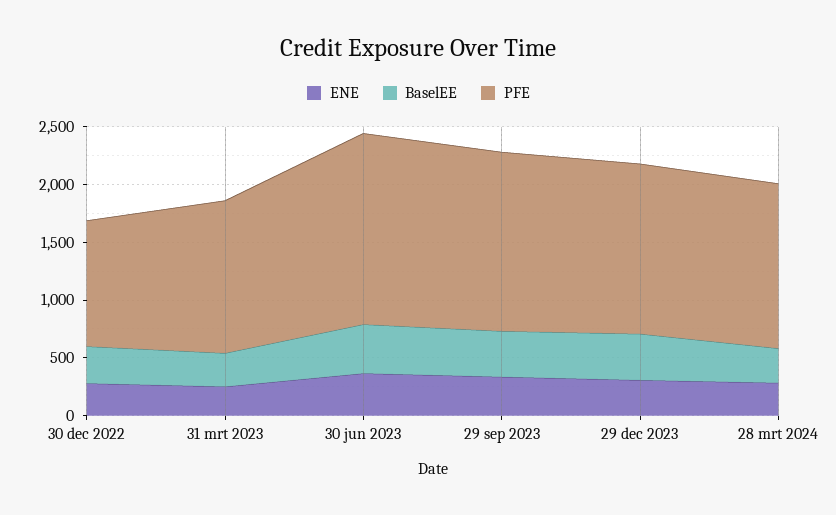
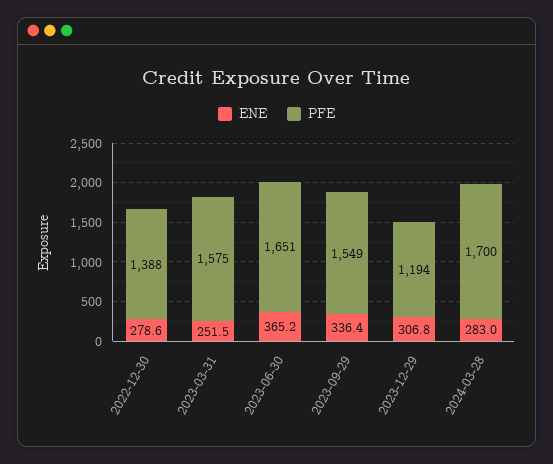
  {
    "ENE": {
      "30 dec 2022": 278.6,
      "31 mrt 2023": 251.5,
      "30 jun 2023": 365.2,
      "29 sep 2023": 336.4,
      "29 dec 2023": 306.8,
      "28 mrt 2024": 283
    },
-   "BaselEE": {
-     "30 dec 2022": 300,
-     "31 mrt 2023": 300,
-     "30 jun 2023": 400,
-     "29 sep 2023": 400,
-     "29 dec 2023": 400,
-     "28 mrt 2024": 300
-   },
    "PFE": {
-     "30 dec 2022": 1100,
+     "30 dec 2022": 1388,
-     "31 mrt 2023": 1300,
+     "31 mrt 2023": 1575,
      "30 jun 2023": 1651,
      "29 sep 2023": 1549,
-     "29 dec 2023": 1500,
+     "29 dec 2023": 1194,
-     "28 mrt 2024": 1400
+     "28 mrt 2024": 1700
    }
  }

